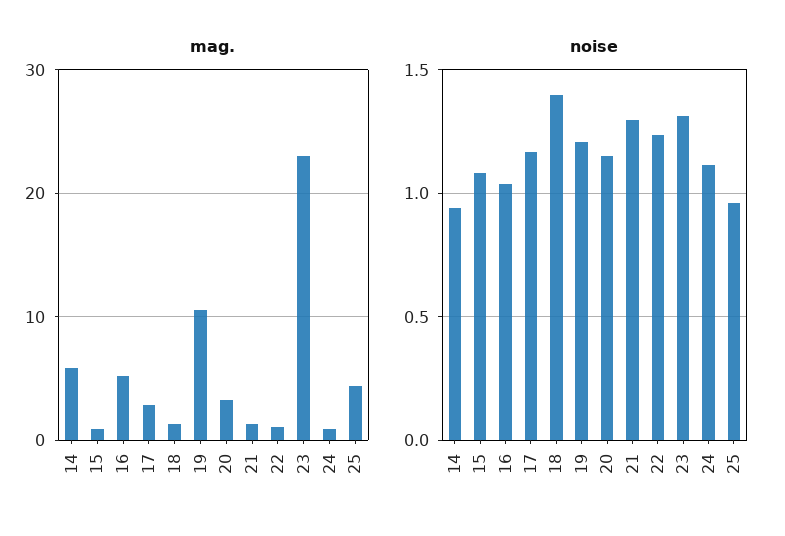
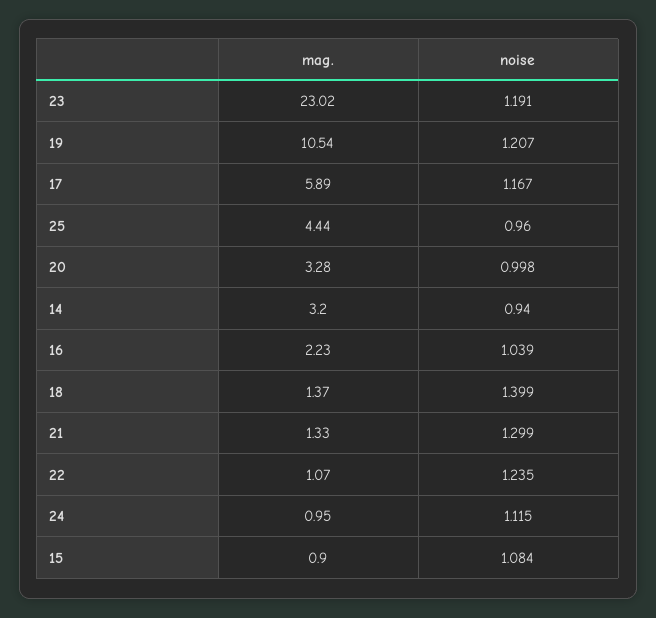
  {
    "mag.": {
-     "14": 6,
+     "14": 3.2,
      "15": 0.9,
-     "16": 5,
+     "16": 2.23,
-     "17": 3,
+     "17": 5.89,
      "18": 1.37,
      "19": 10.54,
      "20": 3.28,
      "21": 1.33,
      "22": 1.07,
      "23": 23.02,
      "24": 0.95,
      "25": 4.44
    },
    "noise": {
      "14": 0.94,
      "15": 1.084,
      "16": 1.039,
      "17": 1.167,
      "18": 1.399,
      "19": 1.207,
-     "20": 1.15,
+     "20": 0.998,
      "21": 1.299,
      "22": 1.235,
-     "23": 1.3,
+     "23": 1.191,
      "24": 1.115,
      "25": 0.96
    }
  }

